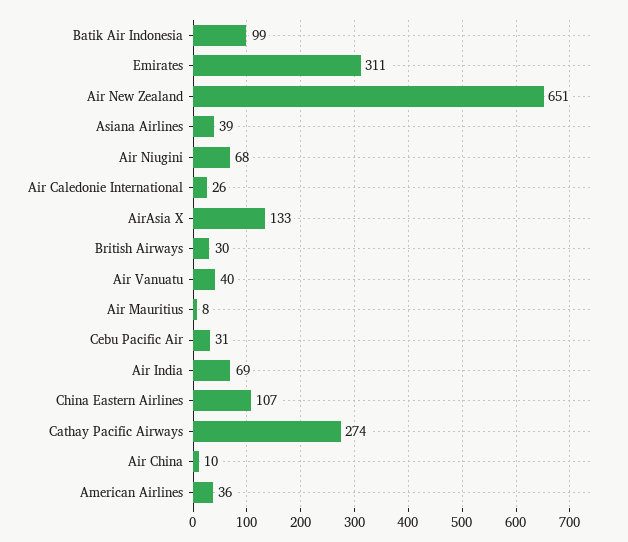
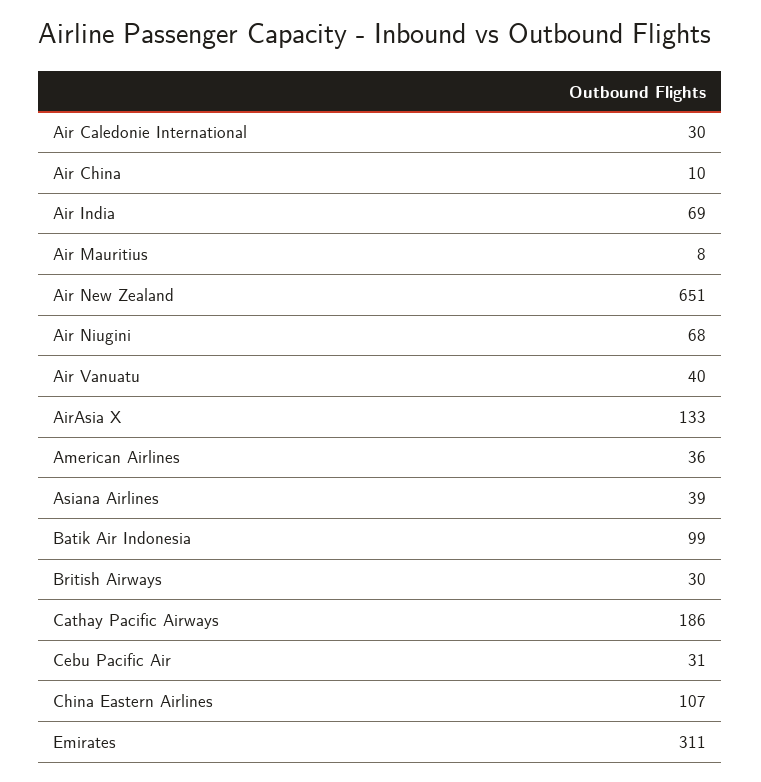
  {
    "Batik Air Indonesia": 99,
    "Emirates": 311,
    "Air New Zealand": 651,
    "Asiana Airlines": 39,
    "Air Niugini": 68,
-   "Air Caledonie International": 26,
+   "Air Caledonie International": 30,
    "AirAsia X": 133,
    "British Airways": 30,
    "Air Vanuatu": 40,
    "Air Mauritius": 8,
    "Cebu Pacific Air": 31,
    "Air India": 69,
    "China Eastern Airlines": 107,
-   "Cathay Pacific Airways": 274,
+   "Cathay Pacific Airways": 186,
    "Air China": 10,
    "American Airlines": 36
  }

